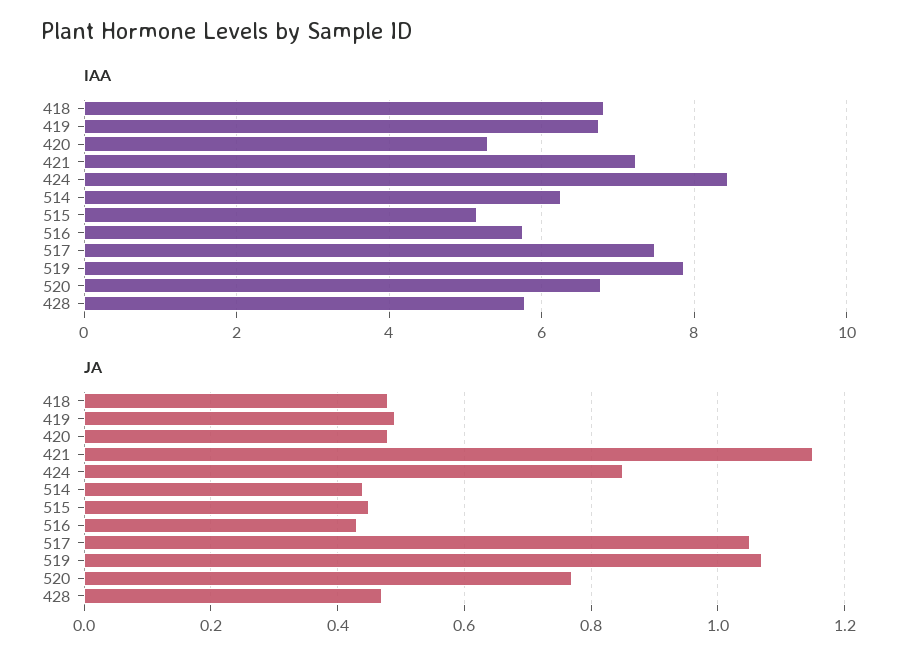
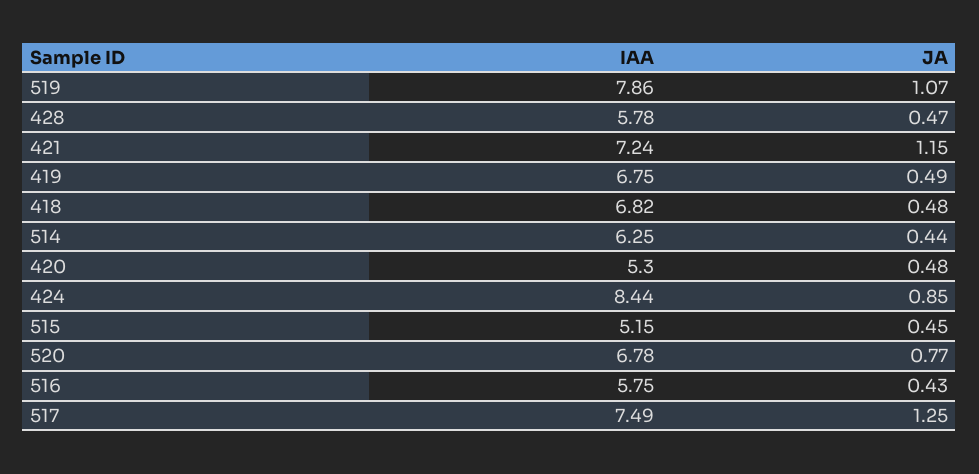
  {
    "IAA": {
      "418": 6.82,
      "419": 6.75,
      "420": 5.3,
      "421": 7.24,
      "424": 8.44,
      "514": 6.25,
      "515": 5.15,
      "516": 5.75,
      "517": 7.49,
      "519": 7.86,
      "520": 6.78,
      "428": 5.78
    },
    "JA": {
      "418": 0.48,
      "419": 0.49,
      "420": 0.48,
      "421": 1.15,
      "424": 0.85,
      "514": 0.44,
      "515": 0.45,
      "516": 0.43,
-     "517": 1.05,
+     "517": 1.25,
      "519": 1.07,
      "520": 0.77,
      "428": 0.47
    }
  }

